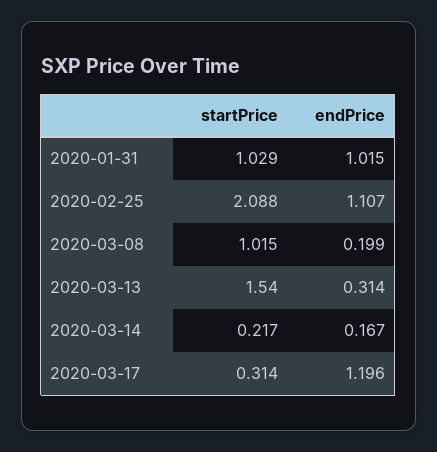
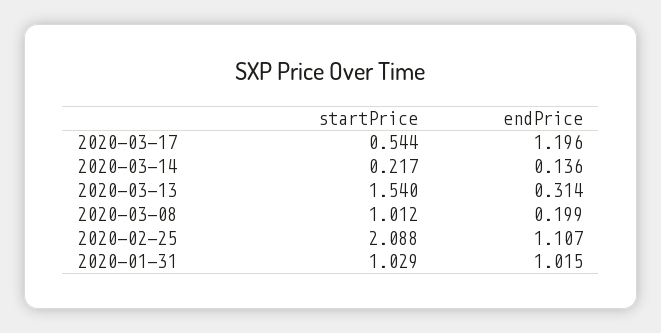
  {
    "startPrice": {
      "2020-01-31": 1.029,
      "2020-02-25": 2.088,
-     "2020-03-08": 1.015,
+     "2020-03-08": 1.012,
      "2020-03-13": 1.54,
      "2020-03-14": 0.217,
-     "2020-03-17": 0.314
+     "2020-03-17": 0.544
    },
    "endPrice": {
      "2020-01-31": 1.015,
      "2020-02-25": 1.107,
      "2020-03-08": 0.199,
      "2020-03-13": 0.314,
-     "2020-03-14": 0.167,
+     "2020-03-14": 0.136,
      "2020-03-17": 1.196
    }
  }

